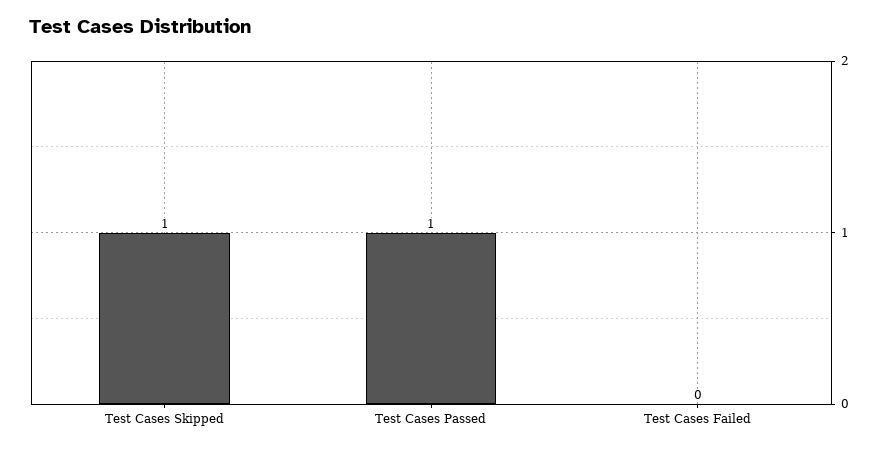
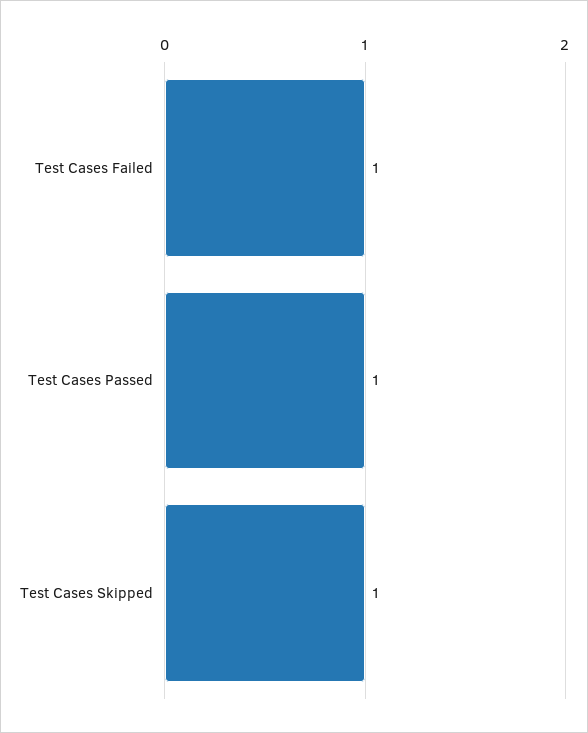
  {
    "Test Cases Skipped": 1,
    "Test Cases Passed": 1,
-   "Test Cases Failed": 0
+   "Test Cases Failed": 1
  }

